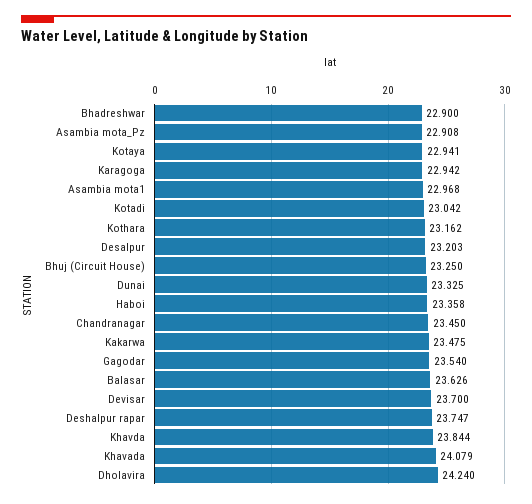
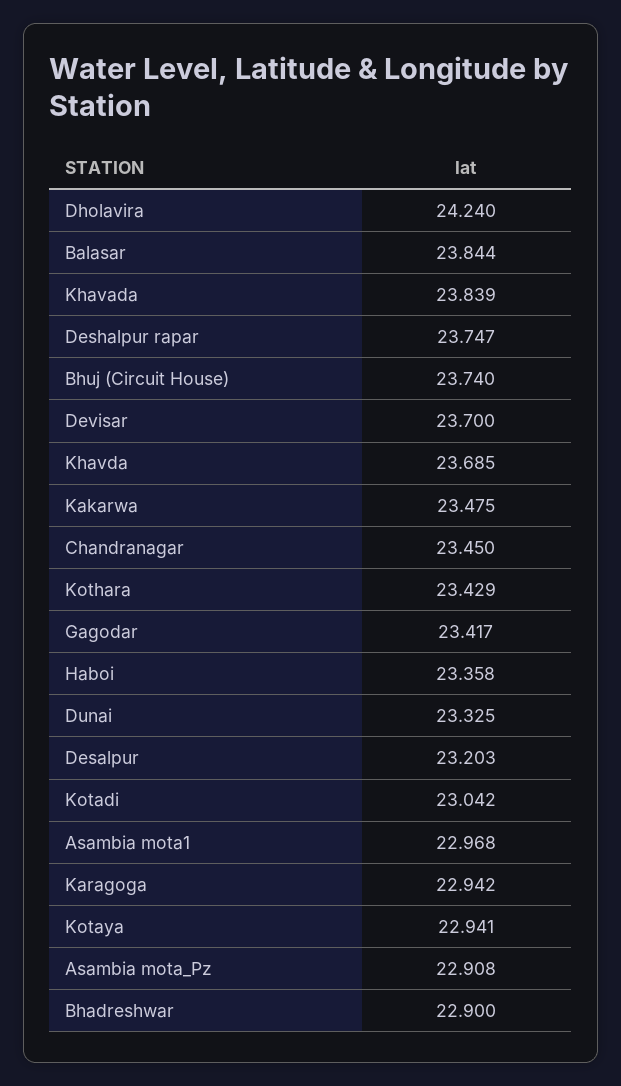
  {
    "Bhadreshwar": 22.9,
    "Asambia mota_Pz": 22.908,
    "Kotaya": 22.941,
    "Karagoga": 22.942,
    "Asambia mota1": 22.968,
    "Kotadi": 23.042,
-   "Kothara": 23.162,
+   "Kothara": 23.429,
    "Desalpur": 23.203,
-   "Bhuj (Circuit House)": 23.25,
+   "Bhuj (Circuit House)": 23.74,
    "Dunai": 23.325,
    "Haboi": 23.358,
    "Chandranagar": 23.45,
    "Kakarwa": 23.475,
-   "Gagodar": 23.54,
+   "Gagodar": 23.417,
-   "Balasar": 23.626,
+   "Balasar": 23.844,
    "Devisar": 23.7,
    "Deshalpur rapar": 23.747,
-   "Khavda": 23.844,
+   "Khavda": 23.685,
-   "Khavada": 24.079,
+   "Khavada": 23.839,
    "Dholavira": 24.24
  }

